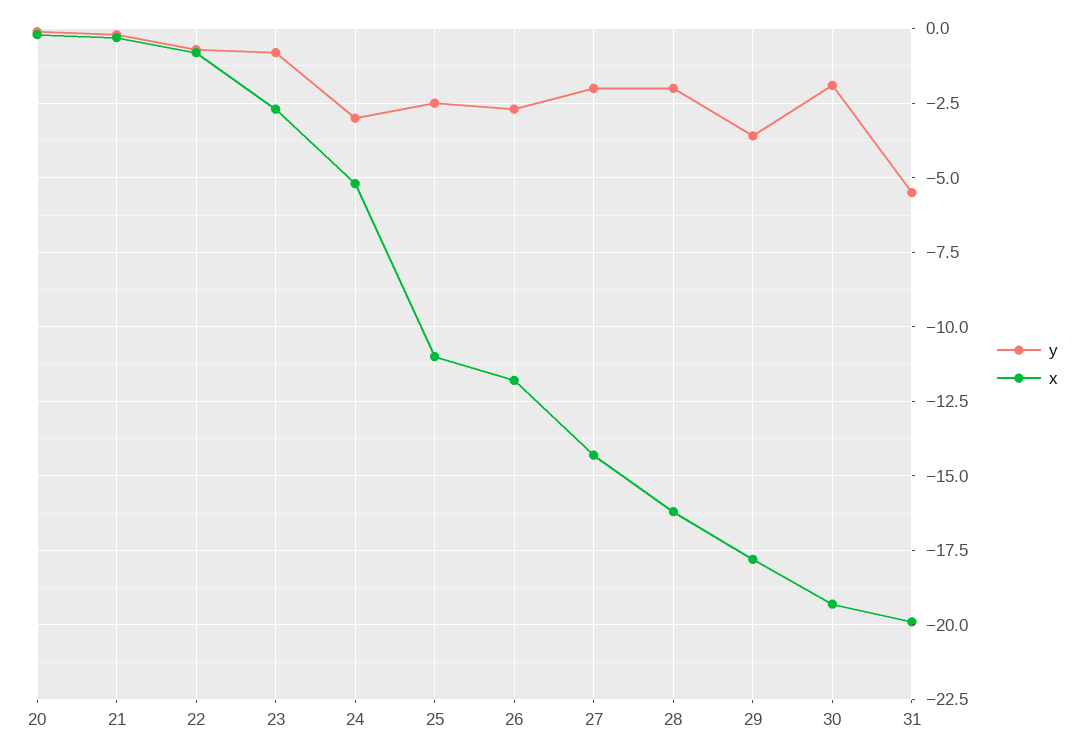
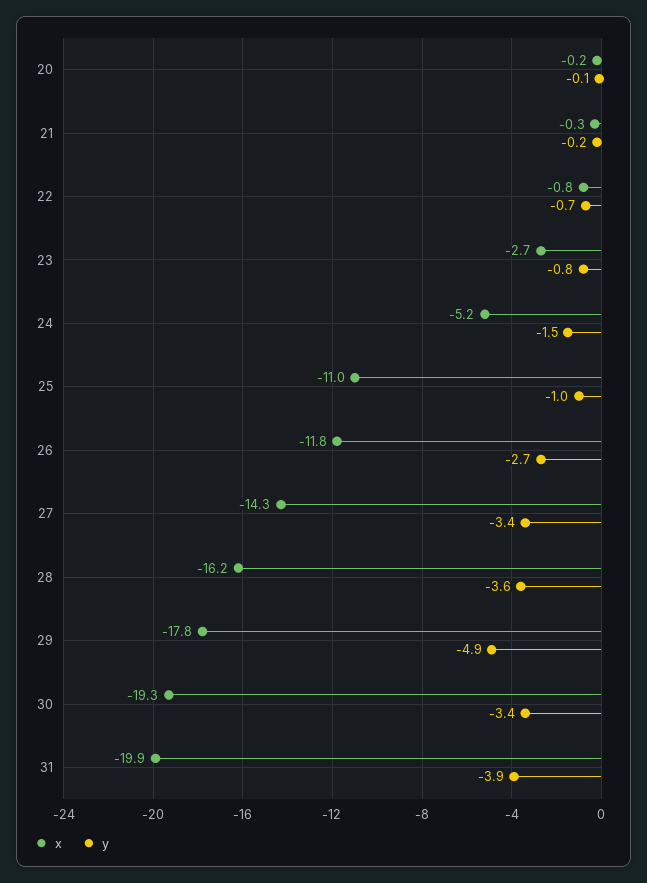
  {
    "y": {
      "20": -0.1,
      "21": -0.2,
      "22": -0.7,
      "23": -0.8,
-     "24": -3,
+     "24": -1.5,
-     "25": -2.5,
+     "25": -1,
      "26": -2.7,
-     "27": -2,
+     "27": -3.4,
-     "28": -2,
+     "28": -3.6,
-     "29": -3.5,
+     "29": -4.9,
-     "30": -2,
+     "30": -3.4,
-     "31": -5.5
+     "31": -3.9
    },
    "x": {
      "20": -0.2,
      "21": -0.3,
      "22": -0.8,
      "23": -2.7,
      "24": -5.2,
      "25": -11,
      "26": -11.8,
      "27": -14.3,
      "28": -16.2,
      "29": -17.8,
      "30": -19.3,
      "31": -19.9
    }
  }

